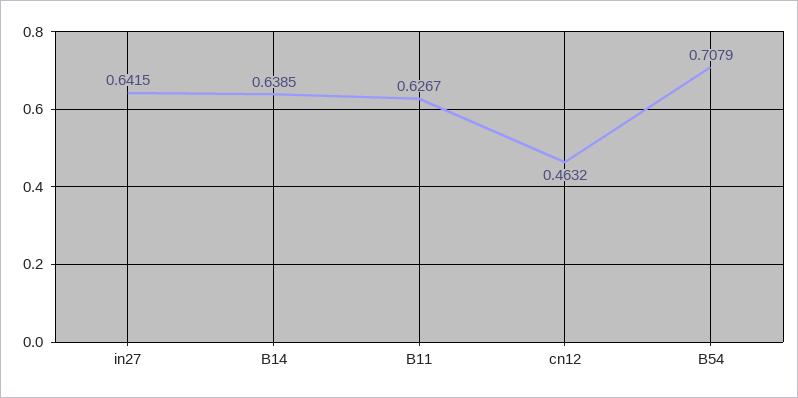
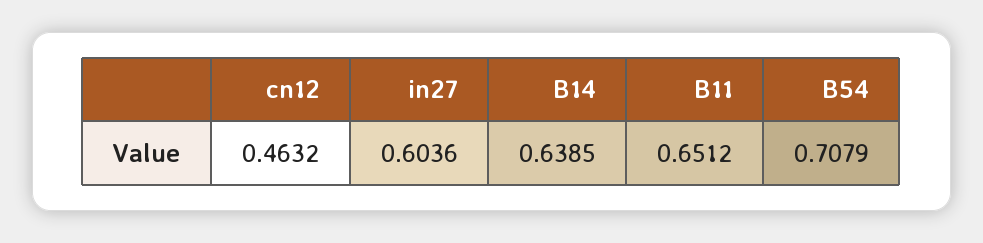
  {
-   "in27": 0.6415,
+   "in27": 0.6036,
    "B14": 0.6385,
-   "B11": 0.6267,
+   "B11": 0.6512,
    "cn12": 0.4632,
    "B54": 0.7079
  }

